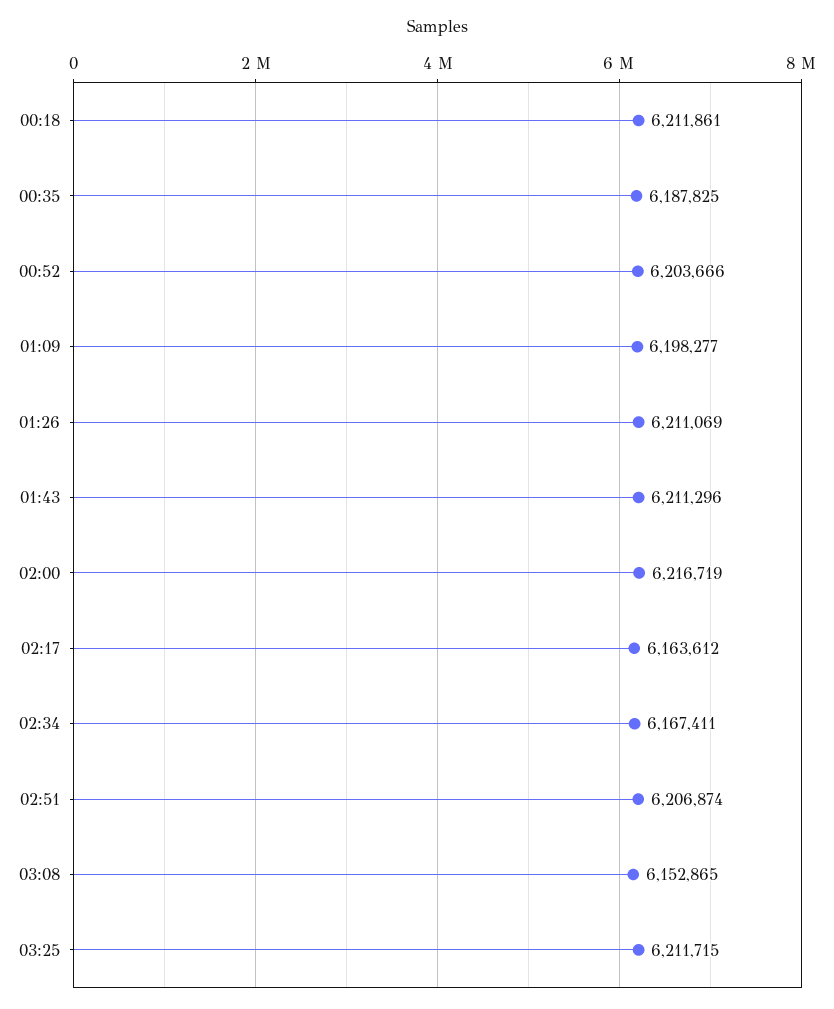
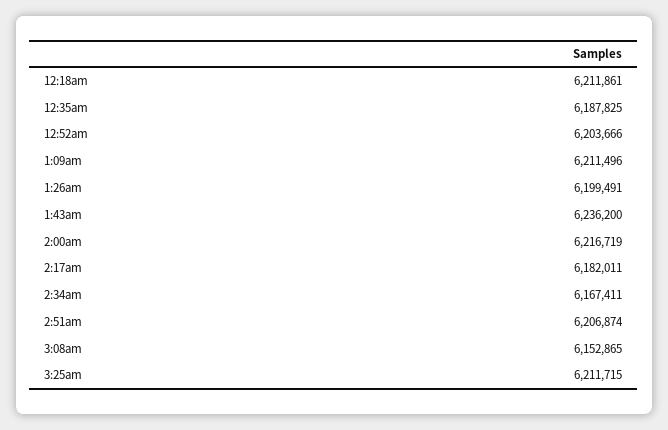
  {
    "00:18": 6211861,
    "00:35": 6187825,
    "00:52": 6203666,
-   "01:09": 6198277,
+   "01:09": 6211496,
-   "01:26": 6211069,
+   "01:26": 6199491,
-   "01:43": 6211296,
+   "01:43": 6236200,
    "02:00": 6216719,
-   "02:17": 6163612,
+   "02:17": 6182011,
    "02:34": 6167411,
    "02:51": 6206874,
    "03:08": 6152865,
    "03:25": 6211715
  }

